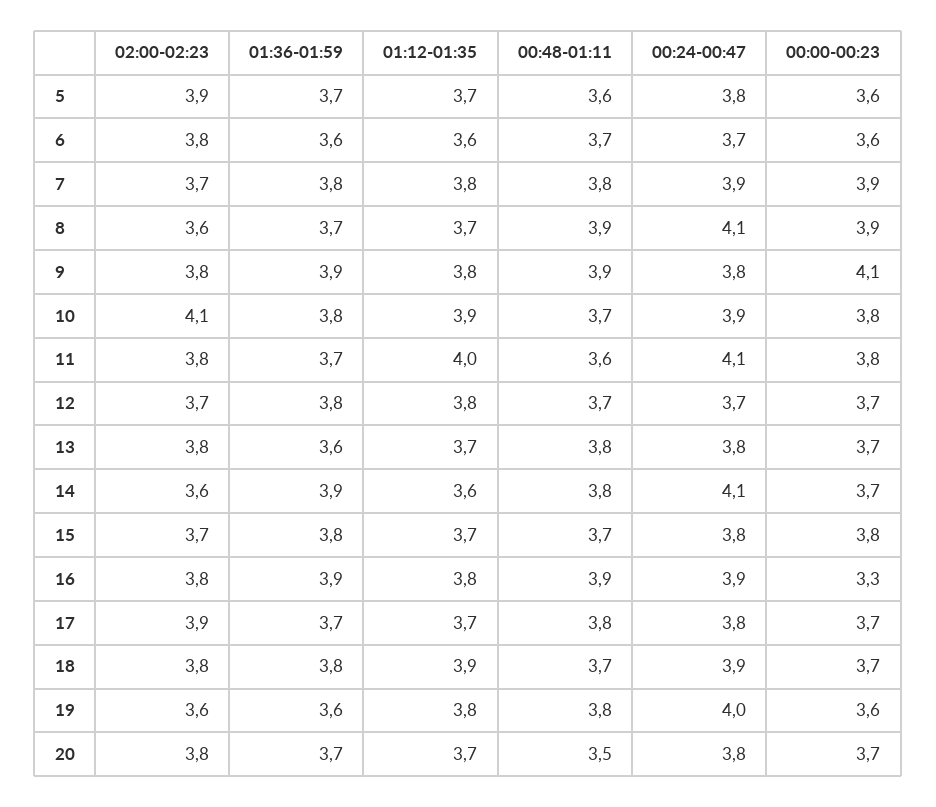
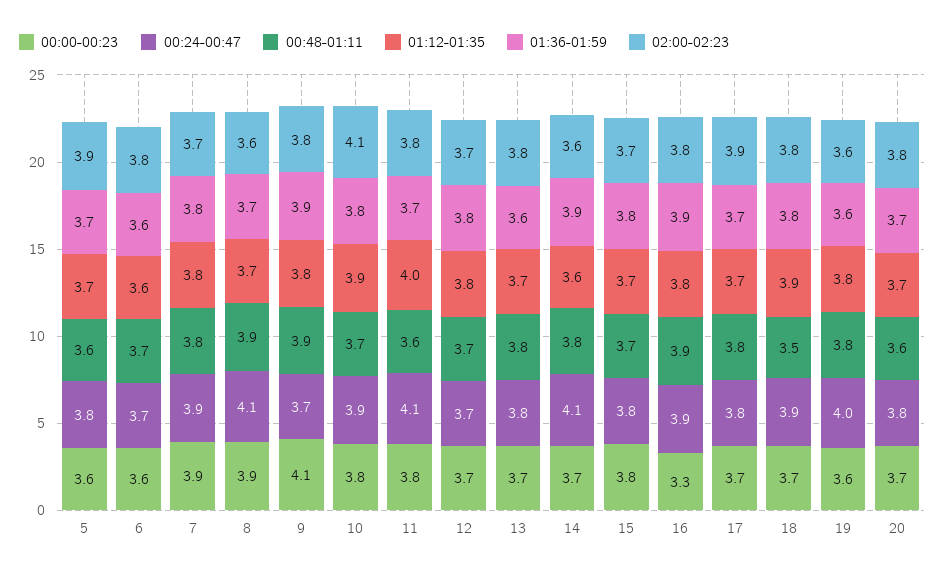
  {
    "02:00-02:23": {
      "5": 3.9,
      "6": 3.8,
      "7": 3.7,
      "8": 3.6,
      "9": 3.8,
      "10": 4.1,
      "11": 3.8,
      "12": 3.7,
      "13": 3.8,
      "14": 3.6,
      "15": 3.7,
      "16": 3.8,
      "17": 3.9,
      "18": 3.8,
      "19": 3.6,
      "20": 3.8
    },
    "01:36-01:59": {
      "5": 3.7,
      "6": 3.6,
      "7": 3.8,
      "8": 3.7,
      "9": 3.9,
      "10": 3.8,
      "11": 3.7,
      "12": 3.8,
      "13": 3.6,
      "14": 3.9,
      "15": 3.8,
      "16": 3.9,
      "17": 3.7,
      "18": 3.8,
      "19": 3.6,
      "20": 3.7
    },
    "01:12-01:35": {
      "5": 3.7,
      "6": 3.6,
      "7": 3.8,
      "8": 3.7,
      "9": 3.8,
      "10": 3.9,
      "11": 4,
      "12": 3.8,
      "13": 3.7,
      "14": 3.6,
      "15": 3.7,
      "16": 3.8,
      "17": 3.7,
      "18": 3.9,
      "19": 3.8,
      "20": 3.7
    },
    "00:48-01:11": {
      "5": 3.6,
      "6": 3.7,
      "7": 3.8,
      "8": 3.9,
      "9": 3.9,
      "10": 3.7,
      "11": 3.6,
      "12": 3.7,
      "13": 3.8,
      "14": 3.8,
      "15": 3.7,
      "16": 3.9,
      "17": 3.8,
-     "18": 3.7,
+     "18": 3.5,
      "19": 3.8,
-     "20": 3.5
+     "20": 3.6
    },
    "00:24-00:47": {
      "5": 3.8,
      "6": 3.7,
      "7": 3.9,
      "8": 4.1,
-     "9": 3.8,
+     "9": 3.7,
      "10": 3.9,
      "11": 4.1,
      "12": 3.7,
      "13": 3.8,
      "14": 4.1,
      "15": 3.8,
      "16": 3.9,
      "17": 3.8,
      "18": 3.9,
      "19": 4,
      "20": 3.8
    },
    "00:00-00:23": {
      "5": 3.6,
      "6": 3.6,
      "7": 3.9,
      "8": 3.9,
      "9": 4.1,
      "10": 3.8,
      "11": 3.8,
      "12": 3.7,
      "13": 3.7,
      "14": 3.7,
      "15": 3.8,
      "16": 3.3,
      "17": 3.7,
      "18": 3.7,
      "19": 3.6,
      "20": 3.7
    }
  }

